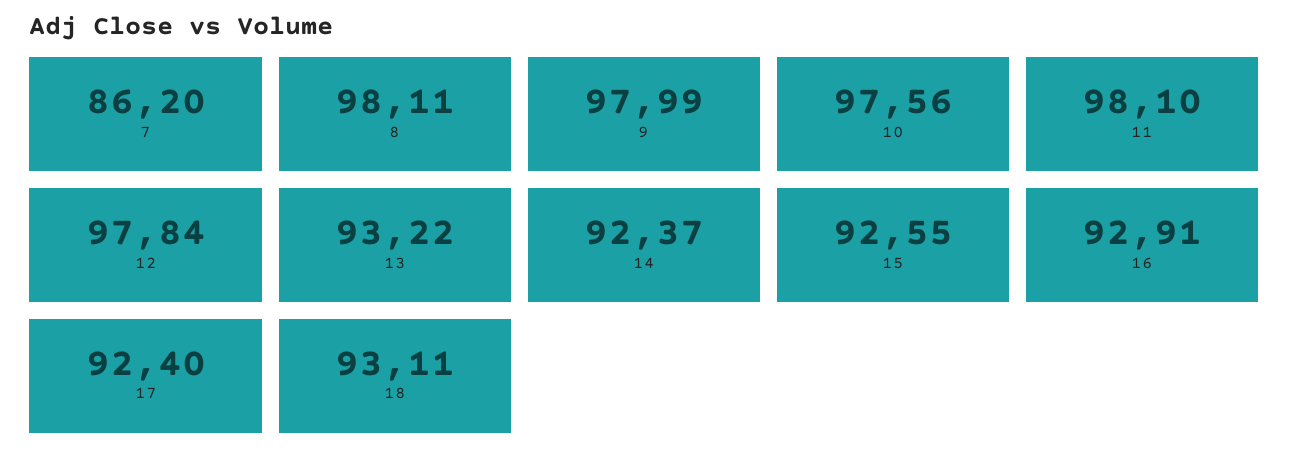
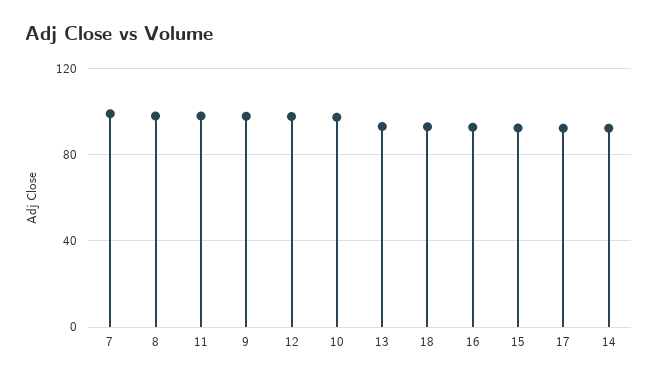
  {
-   "7": 86.2,
+   "7": 100,
    "8": 98.11,
    "9": 97.99,
    "10": 97.56,
    "11": 98.1,
    "12": 97.84,
    "13": 93.22,
    "14": 92.37,
    "15": 92.55,
    "16": 92.91,
    "17": 92.4,
    "18": 93.11
  }

